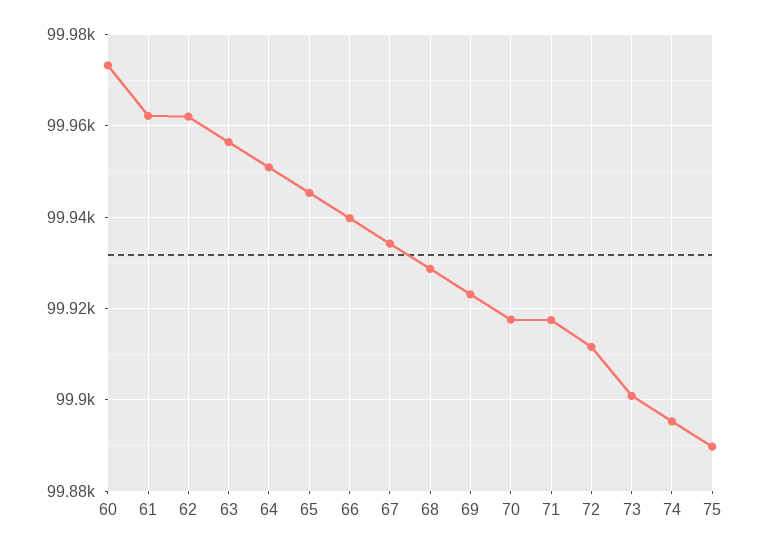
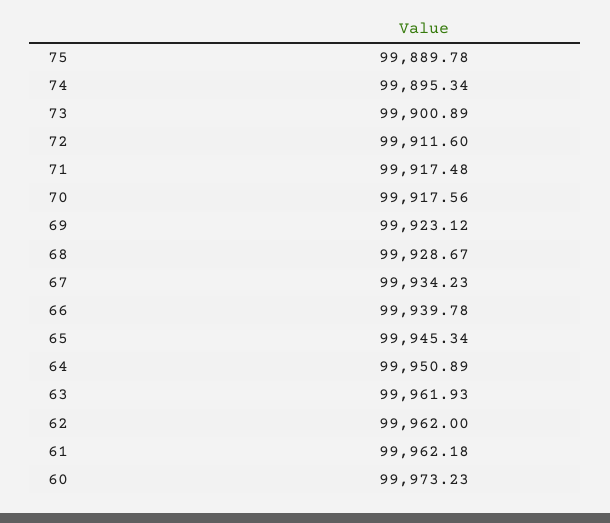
  {
    "60": 99973.23,
    "61": 99962.18,
    "62": 99962,
-   "63": 99956,
+   "63": 99961.93,
    "64": 99950.89,
    "65": 99945.34,
    "66": 99939.78,
    "67": 99934.23,
    "68": 99928.67,
    "69": 99923.12,
    "70": 99917.56,
    "71": 99917.48,
    "72": 99911.6,
    "73": 99900.89,
    "74": 99895.34,
    "75": 99889.78
  }

